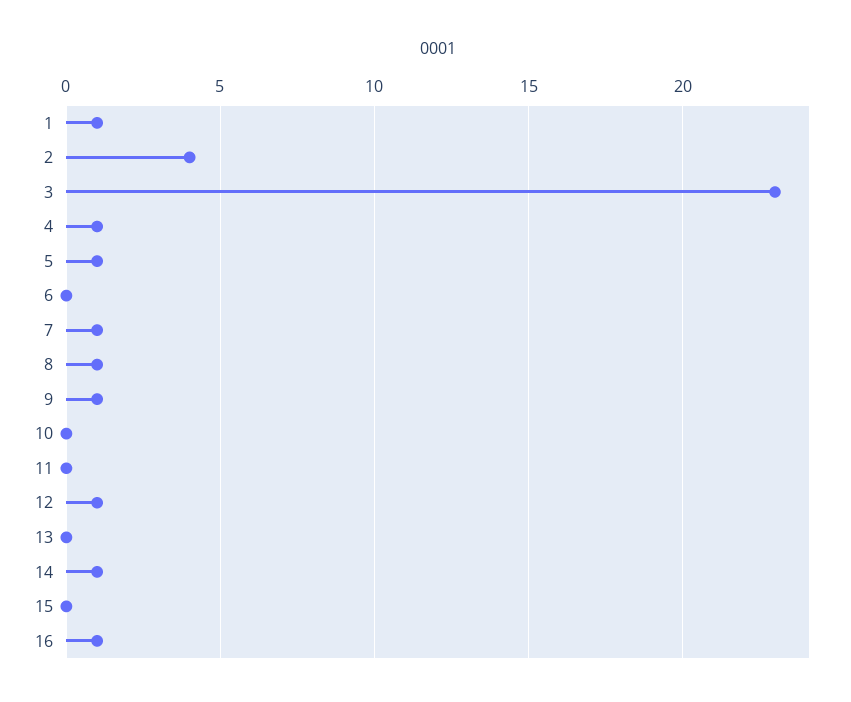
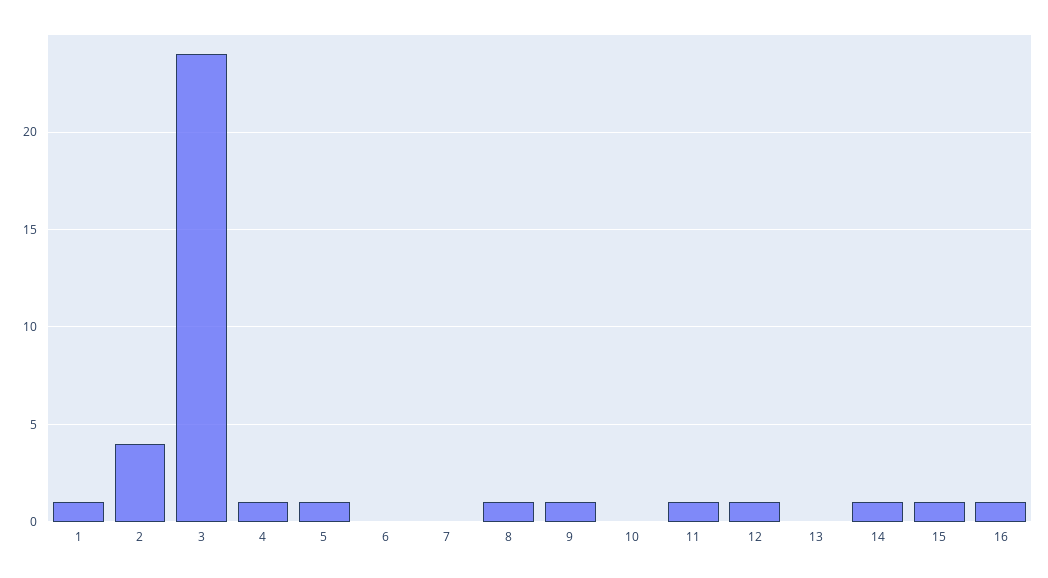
  {
    "1": 1,
    "2": 4,
-   "3": 23,
+   "3": 24,
    "4": 1,
    "5": 1,
    "6": 0,
-   "7": 1,
+   "7": 0,
    "8": 1,
    "9": 1,
    "10": 0,
-   "11": 0,
+   "11": 1,
    "12": 1,
    "13": 0,
    "14": 1,
-   "15": 0,
+   "15": 1,
    "16": 1
  }

